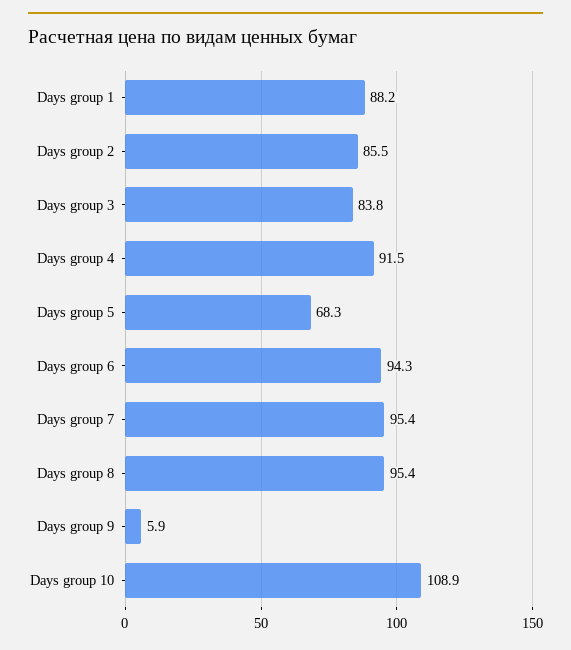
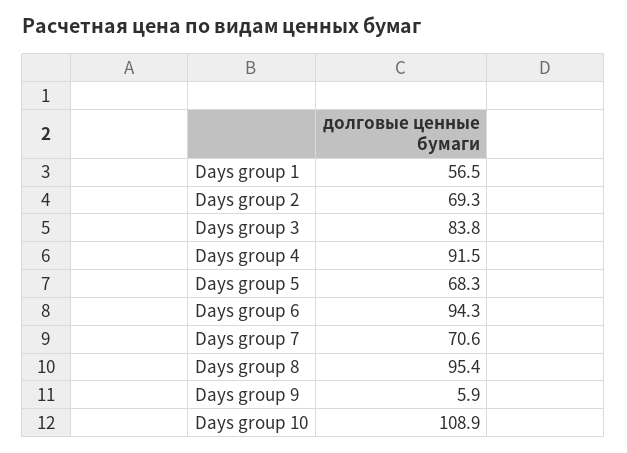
  {
-   "Days group 1": 88.2,
+   "Days group 1": 56.5,
-   "Days group 2": 85.5,
+   "Days group 2": 69.3,
    "Days group 3": 83.8,
    "Days group 4": 91.5,
    "Days group 5": 68.3,
    "Days group 6": 94.3,
-   "Days group 7": 95.4,
+   "Days group 7": 70.6,
    "Days group 8": 95.4,
    "Days group 9": 5.9,
    "Days group 10": 108.9
  }

